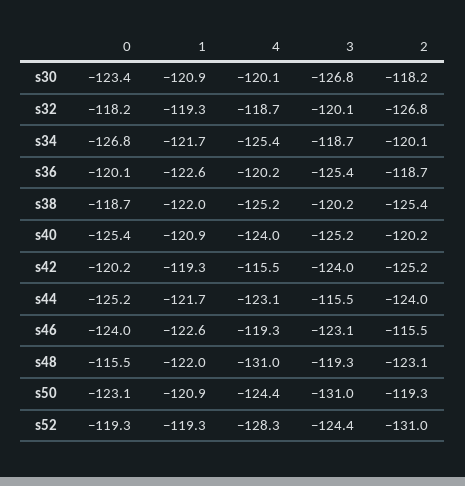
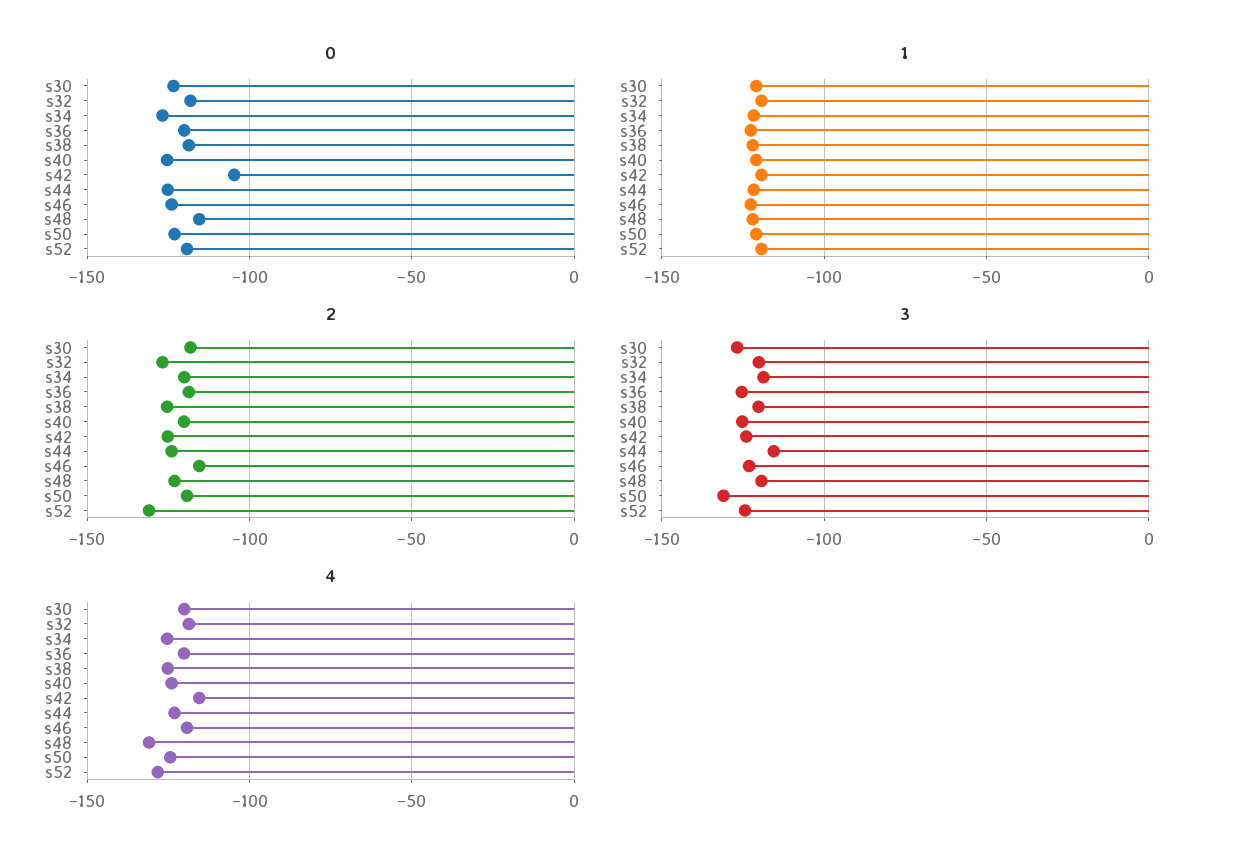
  {
    "0": {
      "s30": -123.4,
      "s32": -118.2,
      "s34": -126.8,
      "s36": -120.1,
      "s38": -118.7,
      "s40": -125.4,
-     "s42": -120.2,
+     "s42": -105,
      "s44": -125.2,
      "s46": -124,
      "s48": -115.5,
      "s50": -123.1,
      "s52": -119.3
    },
    "1": {
      "s30": -120.9,
      "s32": -119.3,
      "s34": -121.7,
      "s36": -122.6,
      "s38": -122,
      "s40": -120.9,
      "s42": -119.3,
      "s44": -121.7,
      "s46": -122.6,
      "s48": -122,
      "s50": -120.9,
      "s52": -119.3
    },
    "4": {
      "s30": -120.1,
      "s32": -118.7,
      "s34": -125.4,
      "s36": -120.2,
      "s38": -125.2,
      "s40": -124,
      "s42": -115.5,
      "s44": -123.1,
      "s46": -119.3,
      "s48": -131,
      "s50": -124.4,
      "s52": -128.3
    },
    "3": {
      "s30": -126.8,
      "s32": -120.1,
      "s34": -118.7,
      "s36": -125.4,
      "s38": -120.2,
      "s40": -125.2,
      "s42": -124,
      "s44": -115.5,
      "s46": -123.1,
      "s48": -119.3,
      "s50": -131,
      "s52": -124.4
    },
    "2": {
      "s30": -118.2,
      "s32": -126.8,
      "s34": -120.1,
      "s36": -118.7,
      "s38": -125.4,
      "s40": -120.2,
      "s42": -125.2,
      "s44": -124,
      "s46": -115.5,
      "s48": -123.1,
      "s50": -119.3,
      "s52": -131
    }
  }

